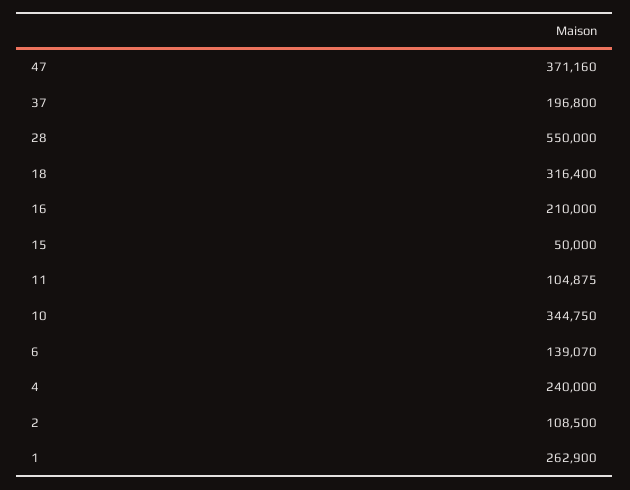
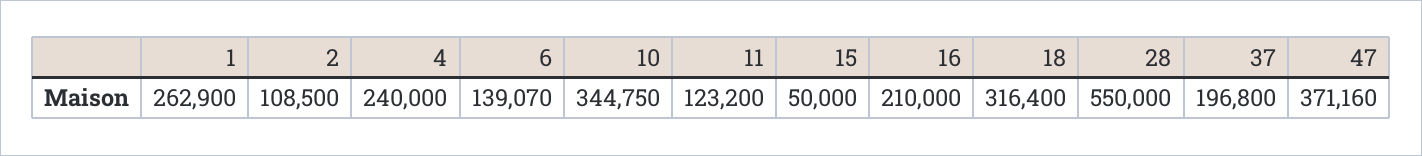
  {
    "47": 371160,
    "37": 196800,
    "28": 550000,
    "18": 316400,
    "16": 210000,
    "15": 50000,
-   "11": 104875,
+   "11": 123200,
    "10": 344750,
    "6": 139070,
    "4": 240000,
    "2": 108500,
    "1": 262900
  }

